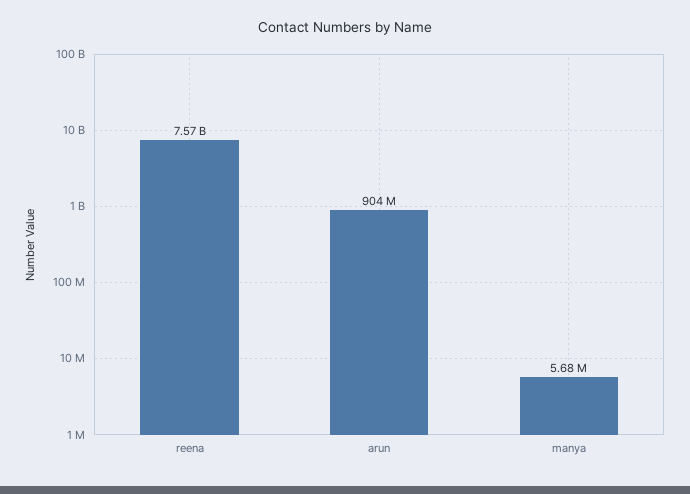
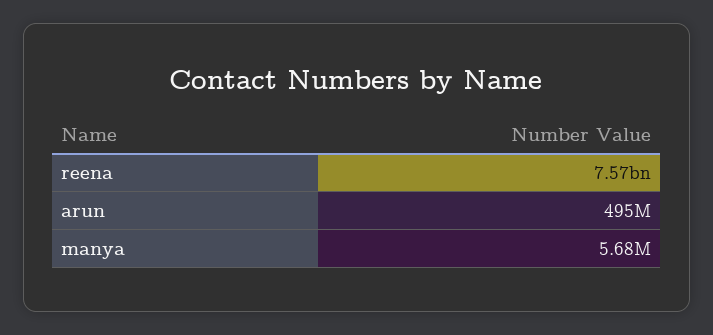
  {
    "reena": 7570000000,
-   "arun": 904000000,
+   "arun": 495000000,
    "manya": 5680000
  }

